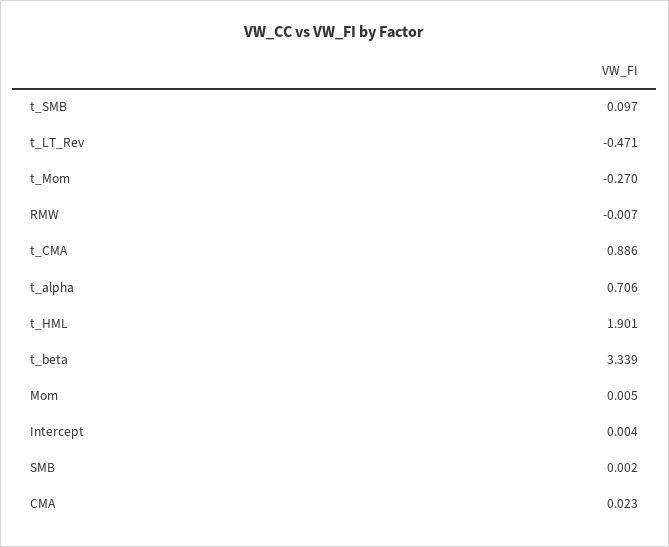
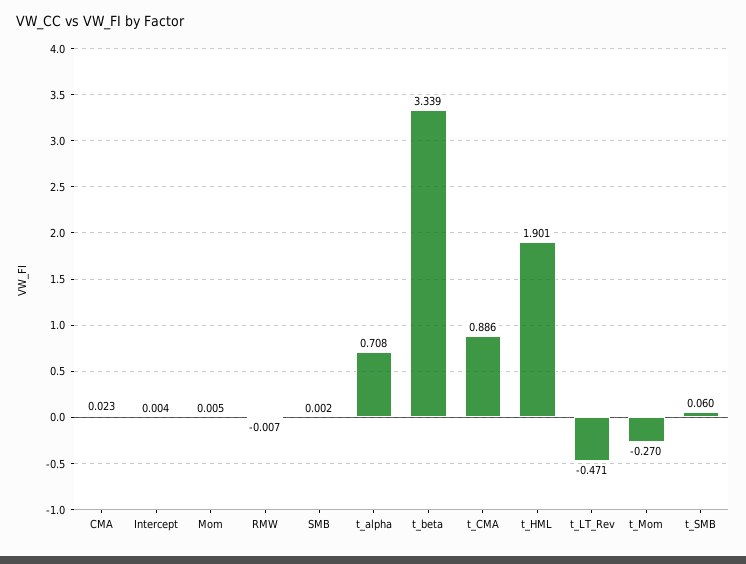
  {
-   "t_SMB": 0.097,
+   "t_SMB": 0.06,
    "t_LT_Rev": -0.471,
    "t_Mom": -0.27,
    "RMW": -0.007,
    "t_CMA": 0.886,
-   "t_alpha": 0.706,
+   "t_alpha": 0.708,
    "t_HML": 1.901,
    "t_beta": 3.339,
    "Mom": 0.005,
    "Intercept": 0.004,
    "SMB": 0.002,
    "CMA": 0.023
  }

